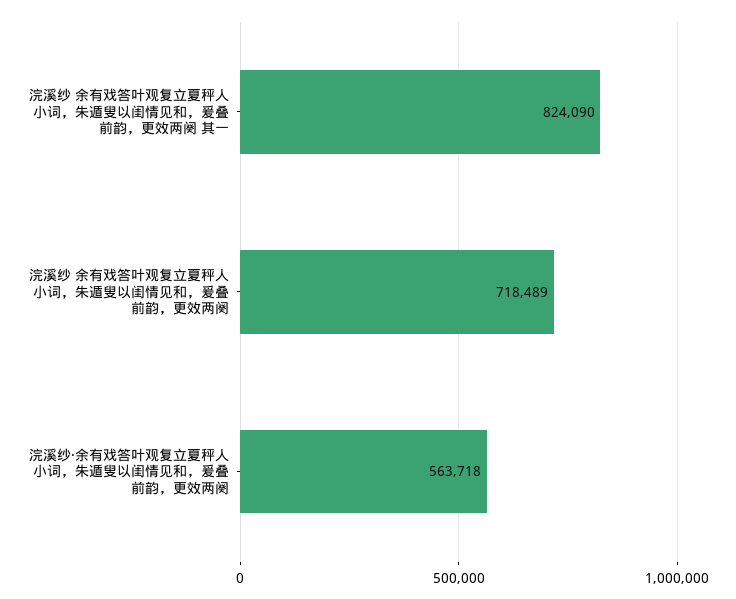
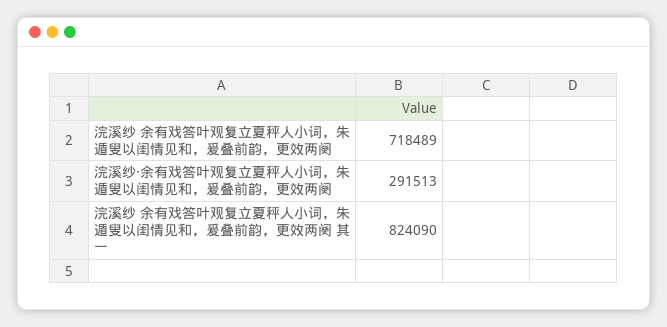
  {
    "浣溪纱 余有戏答叶观复立夏秤人小词，朱遁叟以闺情见和，爰叠前韵，更效两阕 其一": 824090,
    "浣溪纱 余有戏答叶观复立夏秤人小词，朱遁叟以闺情见和，爰叠前韵，更效两阕": 718489,
-   "浣溪纱·余有戏答叶观复立夏秤人小词，朱遁叟以闺情见和，爰叠前韵，更效两阕": 563718
+   "浣溪纱·余有戏答叶观复立夏秤人小词，朱遁叟以闺情见和，爰叠前韵，更效两阕": 291513
  }

